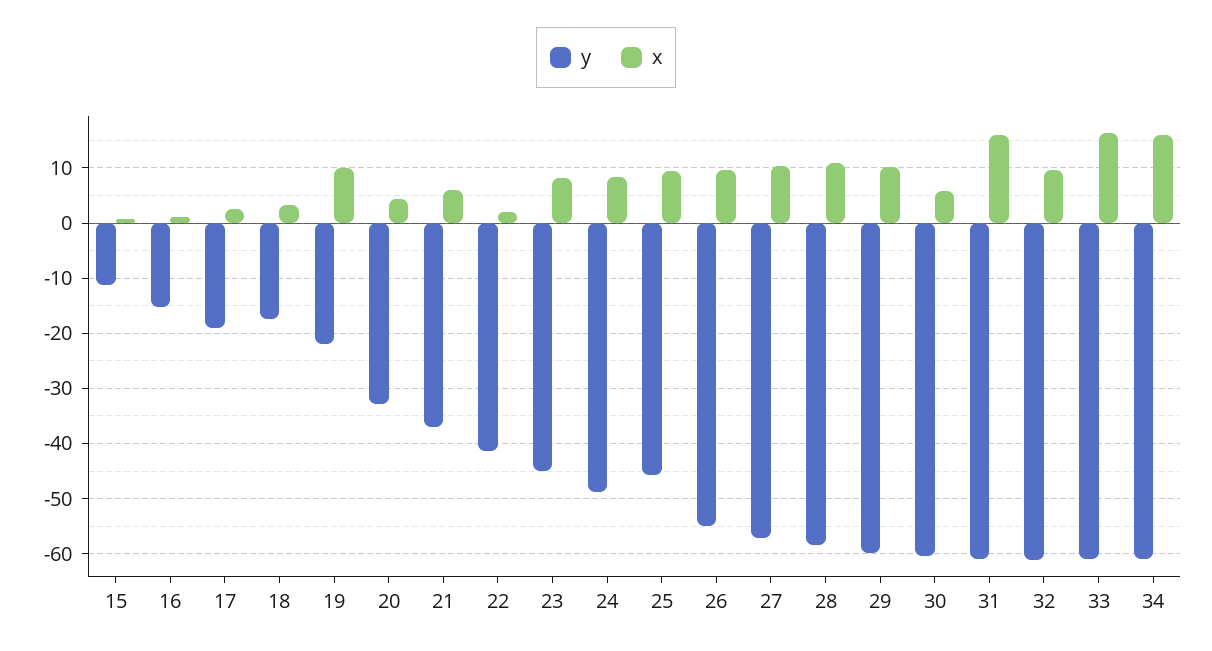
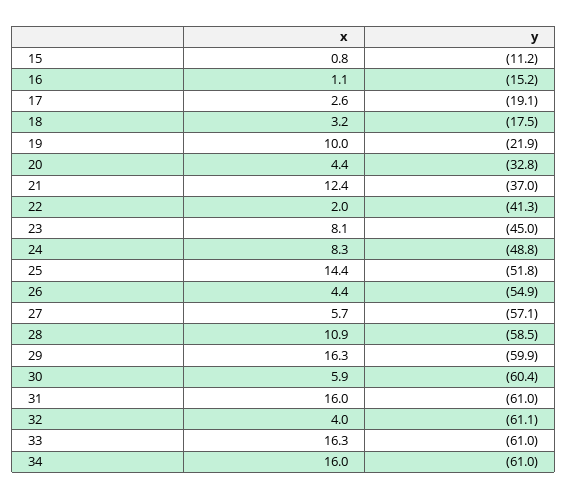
  {
    "y": {
      "15": -11.2,
      "16": -15.2,
      "17": -19.1,
      "18": -17.5,
      "19": -21.9,
      "20": -32.8,
      "21": -37,
      "22": -41.3,
      "23": -45,
      "24": -48.8,
-     "25": -46,
+     "25": -51.8,
      "26": -54.9,
      "27": -57.1,
      "28": -58.5,
      "29": -59.9,
      "30": -60.4,
      "31": -61,
      "32": -61.1,
      "33": -61,
      "34": -61
    },
    "x": {
      "15": 0.8,
      "16": 1.1,
      "17": 2.6,
      "18": 3.2,
      "19": 10,
      "20": 4.4,
-     "21": 6,
+     "21": 12.4,
      "22": 2,
      "23": 8.1,
      "24": 8.3,
-     "25": 10,
+     "25": 14.4,
-     "26": 10,
+     "26": 4.4,
-     "27": 10,
+     "27": 5.7,
      "28": 10.9,
-     "29": 10,
+     "29": 16.3,
      "30": 5.9,
      "31": 16,
-     "32": 10,
+     "32": 4,
      "33": 16.3,
      "34": 16
    }
  }

